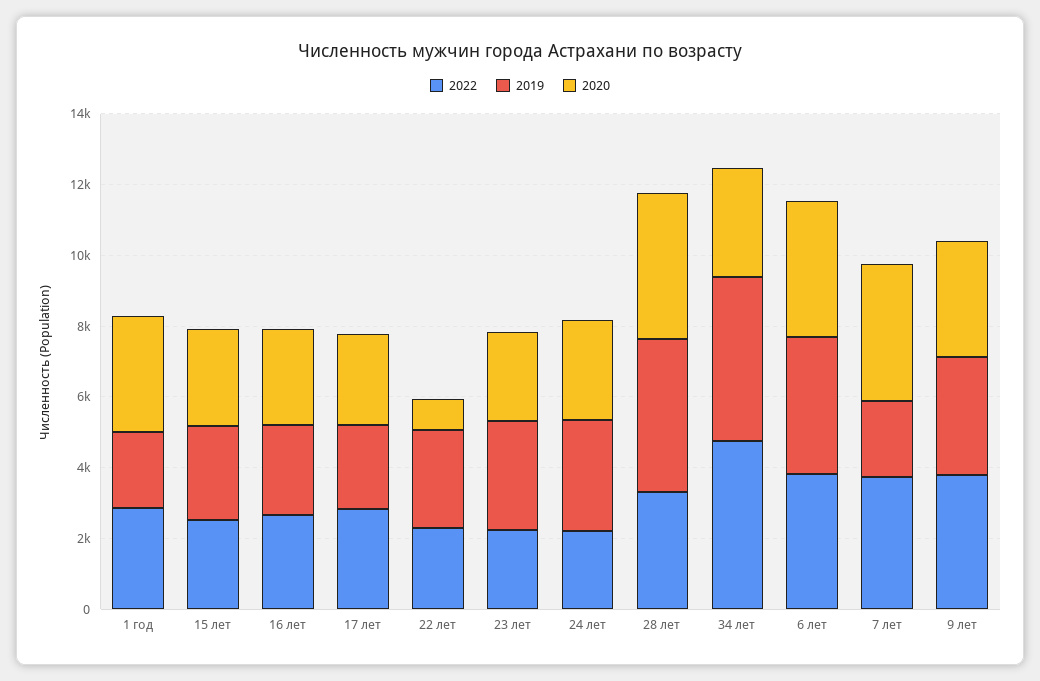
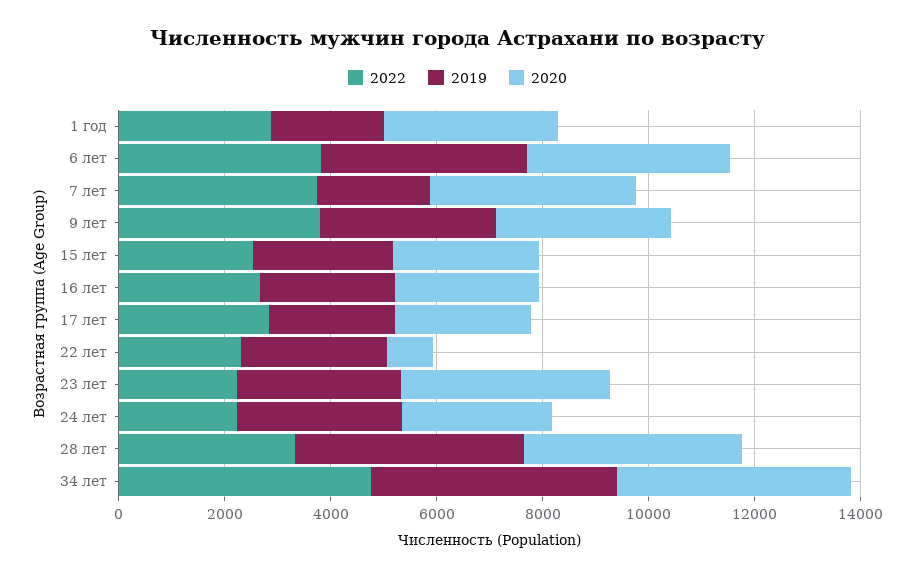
  {
    "2022": {
      "1 год": 3000,
      "15 лет": 2500,
      "16 лет": 2500,
      "17 лет": 3000,
      "22 лет": 2500,
      "23 лет": 2000,
      "24 лет": 2000,
      "28 лет": 3500,
      "34 лет": 5000,
      "6 лет": 4000,
      "7 лет": 3500,
      "9 лет": 4000
    },
    "2019": {
      "1 год": 2000,
      "15 лет": 2500,
      "16 лет": 2500,
      "17 лет": 2500,
      "22 лет": 3000,
      "23 лет": 3000,
      "24 лет": 3000,
      "28 лет": 4500,
      "34 лет": 4500,
      "6 лет": 4000,
      "7 лет": 2000,
      "9 лет": 3500
    },
    "2020": {
      "1 год": 3500,
      "15 лет": 3000,
      "16 лет": 2500,
      "17 лет": 2500,
      "22 лет": 1000,
-     "23 лет": 2500,
+     "23 лет": 4000,
      "24 лет": 3000,
      "28 лет": 4000,
-     "34 лет": 3000,
+     "34 лет": 4500,
      "6 лет": 4000,
      "7 лет": 4000,
      "9 лет": 3500
    }
  }

